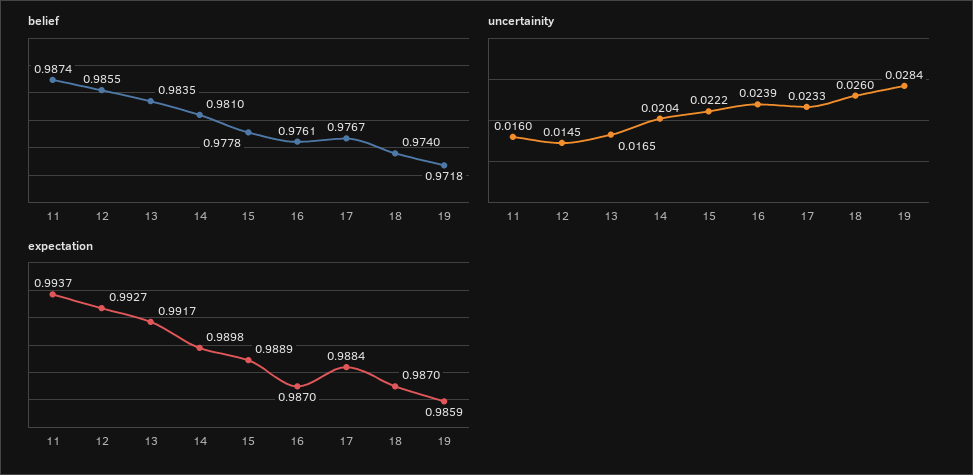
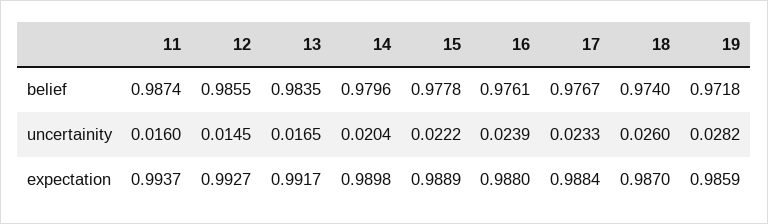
  {
    "belief": {
      "11": 0.9874,
      "12": 0.9855,
      "13": 0.9835,
-     "14": 0.981,
+     "14": 0.9796,
      "15": 0.9778,
      "16": 0.9761,
      "17": 0.9767,
      "18": 0.974,
      "19": 0.9718
    },
    "uncertainity": {
      "11": 0.016,
      "12": 0.0145,
      "13": 0.0165,
      "14": 0.0204,
      "15": 0.0222,
      "16": 0.0239,
      "17": 0.0233,
      "18": 0.026,
-     "19": 0.0284
+     "19": 0.0282
    },
    "expectation": {
      "11": 0.9937,
      "12": 0.9927,
      "13": 0.9917,
      "14": 0.9898,
      "15": 0.9889,
-     "16": 0.987,
+     "16": 0.988,
      "17": 0.9884,
      "18": 0.987,
      "19": 0.9859
    }
  }

